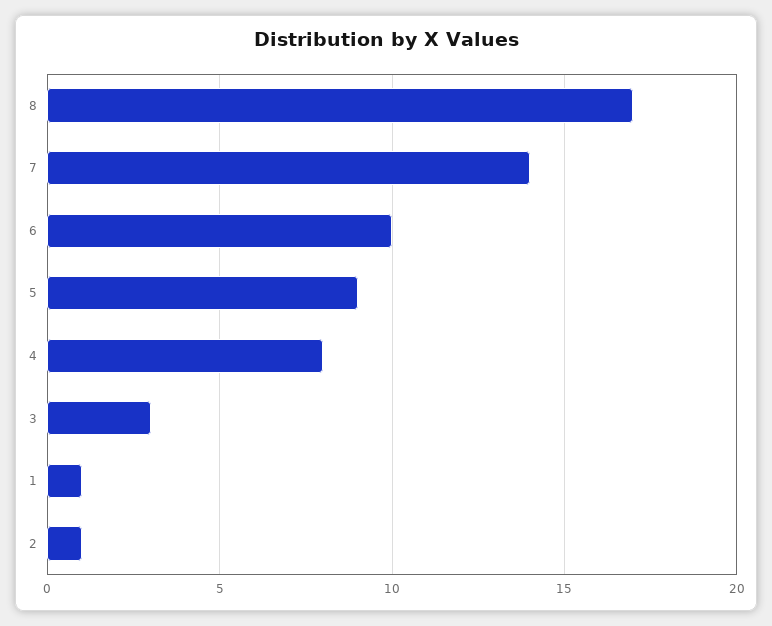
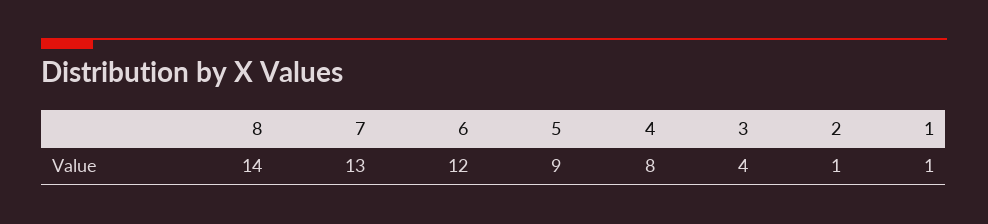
  {
-   "8": 17,
+   "8": 14,
-   "7": 14,
+   "7": 13,
-   "6": 10,
+   "6": 12,
    "5": 9,
    "4": 8,
-   "3": 3,
+   "3": 4,
    "1": 1,
    "2": 1
  }

